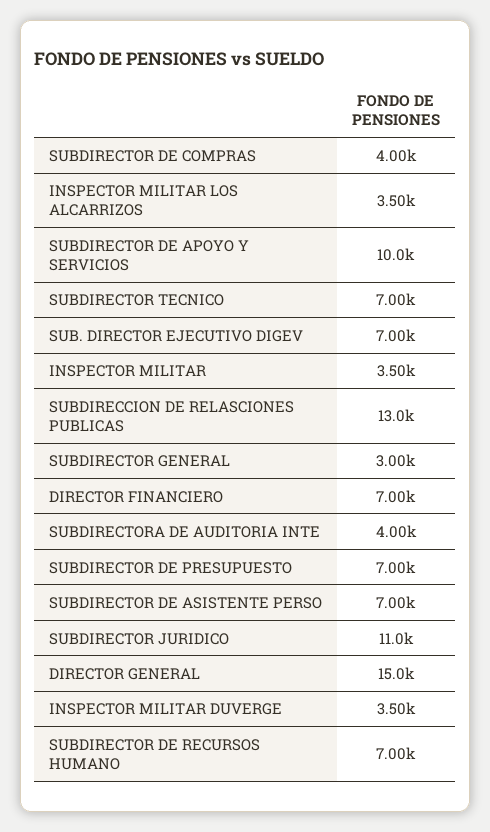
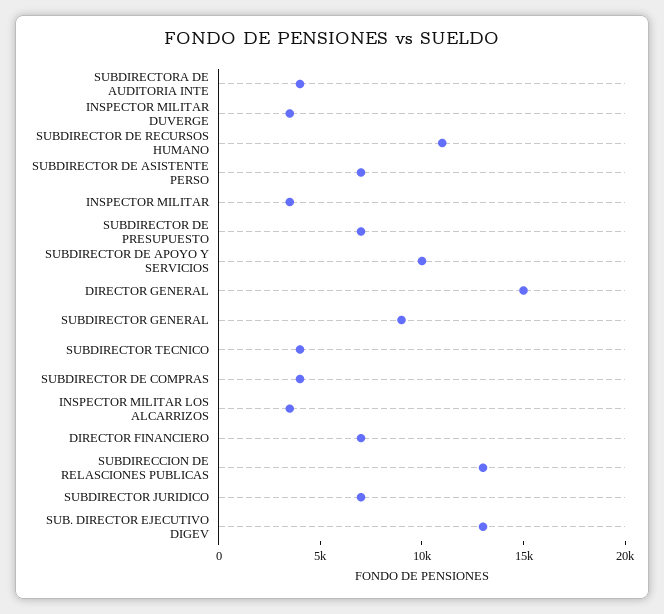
  {
    "SUBDIRECTOR DE COMPRAS": 4000,
    "INSPECTOR MILITAR LOS ALCARRIZOS": 3500,
    "SUBDIRECTOR DE APOYO Y SERVICIOS": 10000,
-   "SUBDIRECTOR TECNICO": 7000,
+   "SUBDIRECTOR TECNICO": 4000,
-   "SUB. DIRECTOR EJECUTIVO DIGEV": 7000,
+   "SUB. DIRECTOR EJECUTIVO DIGEV": 13000,
    "INSPECTOR MILITAR": 3500,
    "SUBDIRECCION DE RELASCIONES PUBLICAS": 13000,
-   "SUBDIRECTOR GENERAL": 3000,
+   "SUBDIRECTOR GENERAL": 9000,
    "DIRECTOR FINANCIERO": 7000,
    "SUBDIRECTORA DE AUDITORIA INTE": 4000,
    "SUBDIRECTOR DE PRESUPUESTO": 7000,
    "SUBDIRECTOR DE ASISTENTE PERSO": 7000,
-   "SUBDIRECTOR JURIDICO": 11000,
+   "SUBDIRECTOR JURIDICO": 7000,
    "DIRECTOR GENERAL": 15000,
    "INSPECTOR MILITAR DUVERGE": 3500,
-   "SUBDIRECTOR DE RECURSOS HUMANO": 7000
+   "SUBDIRECTOR DE RECURSOS HUMANO": 11000
  }

